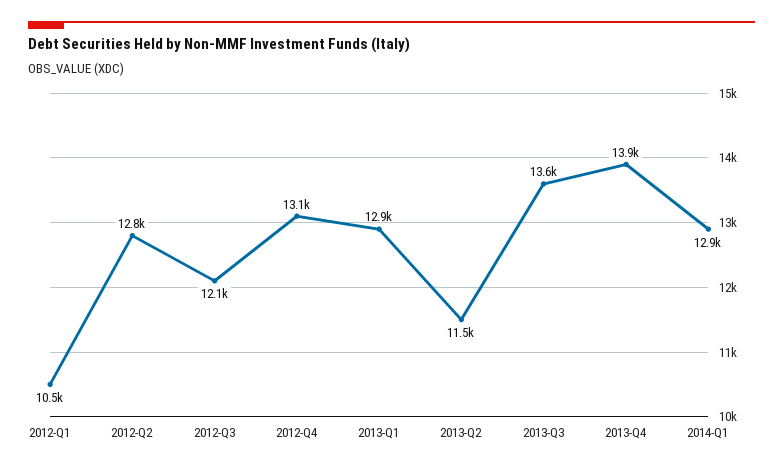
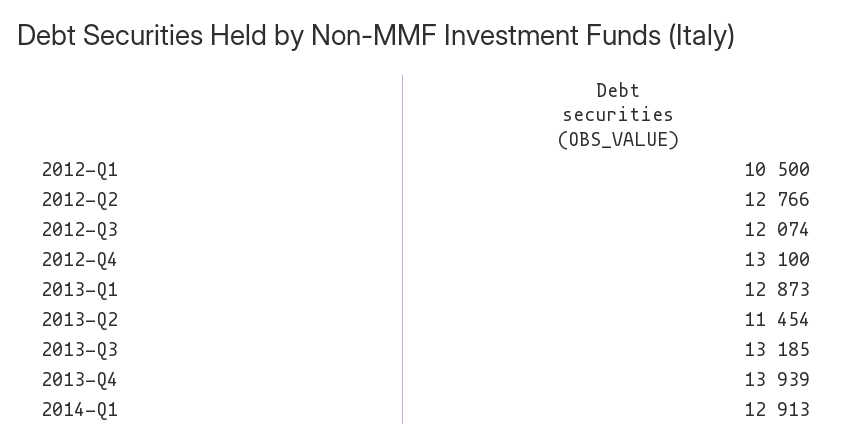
  {
    "2012-Q1": 10500,
    "2012-Q2": 12766,
    "2012-Q3": 12074,
    "2012-Q4": 13100,
    "2013-Q1": 12873,
    "2013-Q2": 11454,
-   "2013-Q3": 13600,
+   "2013-Q3": 13185,
    "2013-Q4": 13939,
    "2014-Q1": 12913
  }

